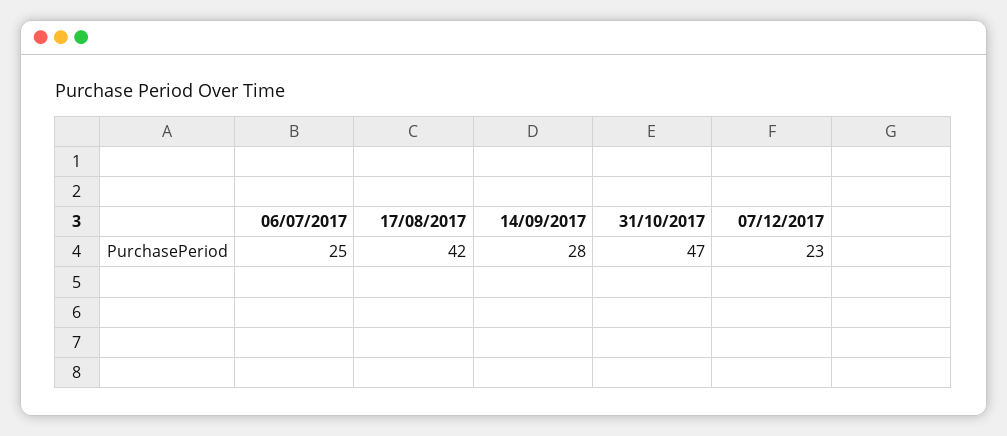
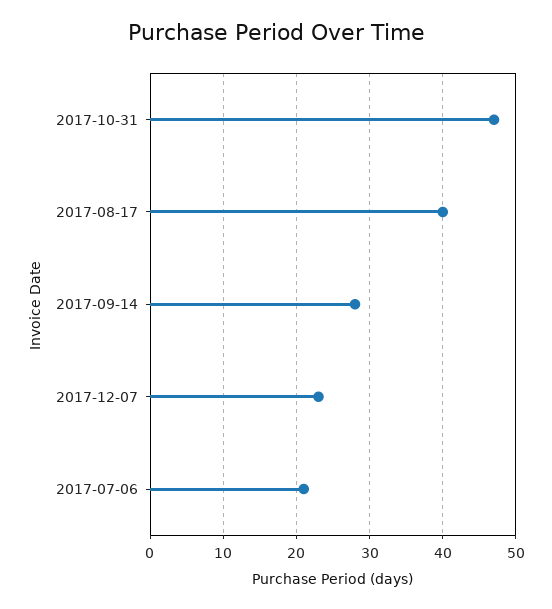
  {
-   "06/07/2017": 25,
+   "06/07/2017": 21,
-   "17/08/2017": 42,
+   "17/08/2017": 40,
    "14/09/2017": 28,
    "31/10/2017": 47,
    "07/12/2017": 23
  }

